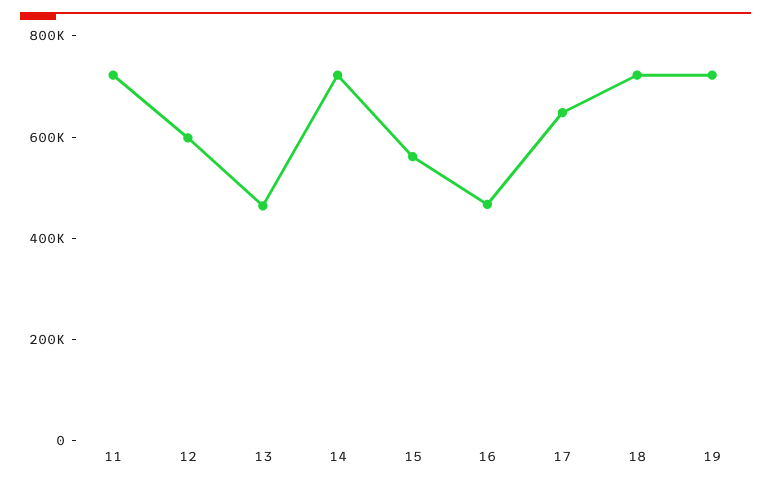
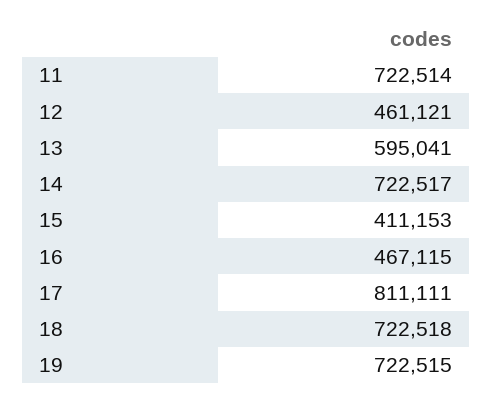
  {
    "11": 722514,
-   "12": 600000,
+   "12": 461121,
-   "13": 450000,
+   "13": 595041,
    "14": 722517,
-   "15": 550000,
+   "15": 411153,
    "16": 467115,
-   "17": 650000,
+   "17": 811111,
    "18": 722518,
    "19": 722515
  }

